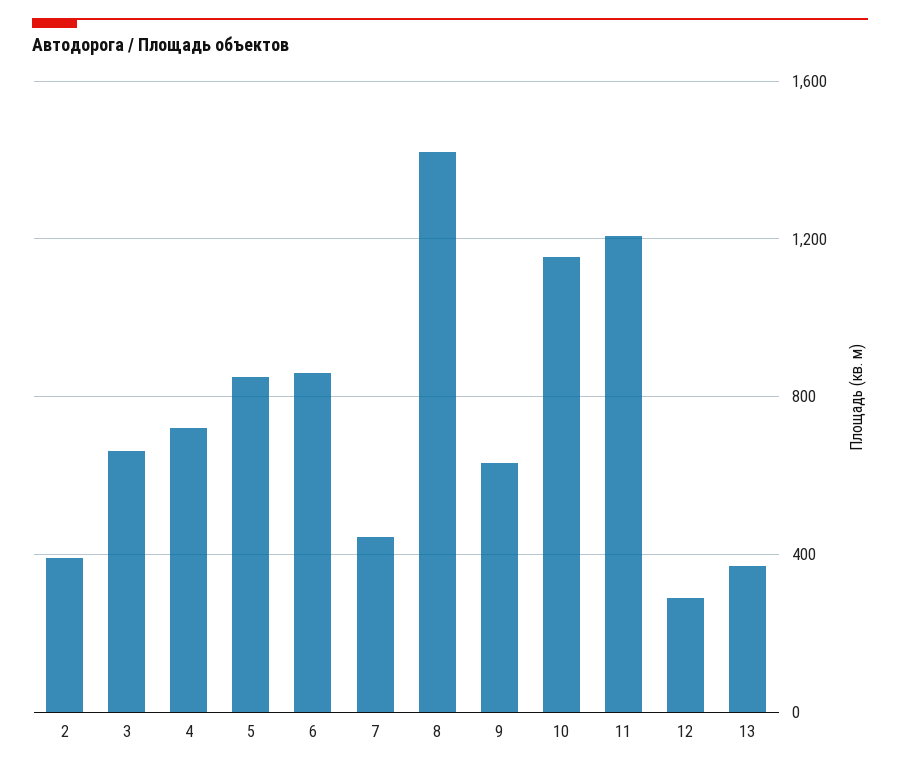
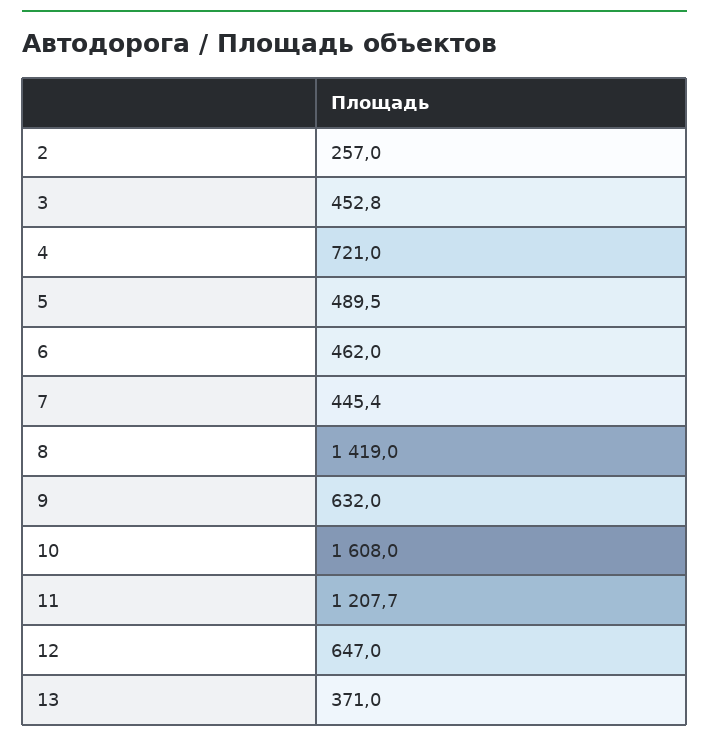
  {
-   "2": 400,
+   "2": 257,
-   "3": 650,
+   "3": 452.8,
    "4": 721,
-   "5": 850,
+   "5": 489.5,
-   "6": 850,
+   "6": 462,
    "7": 445.4,
    "8": 1419,
    "9": 632,
-   "10": 1150,
+   "10": 1608,
    "11": 1207.7,
-   "12": 300,
+   "12": 647,
    "13": 371
  }

